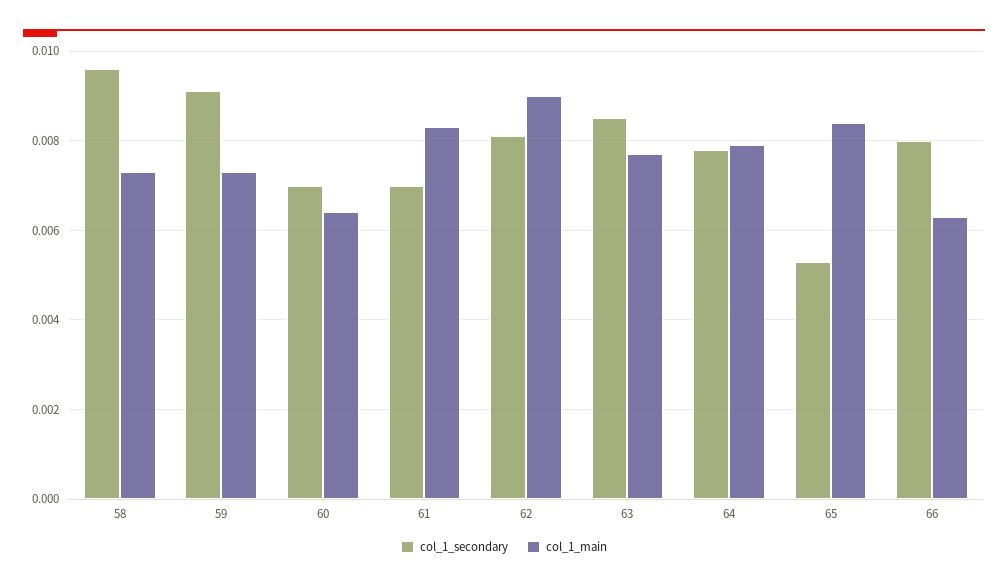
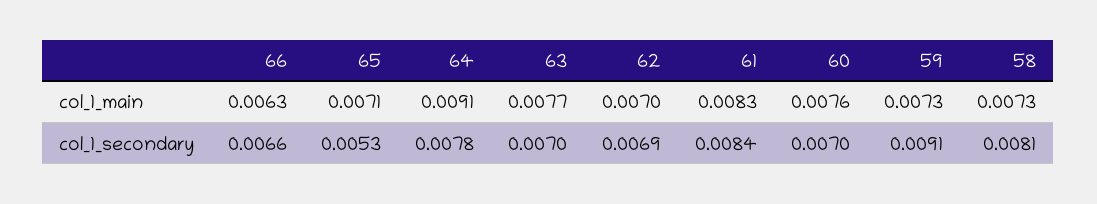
  {
    "col_1_secondary": {
-     "58": 0.0095,
+     "58": 0.0081,
      "59": 0.0091,
      "60": 0.007,
-     "61": 0.007,
+     "61": 0.0084,
-     "62": 0.008,
+     "62": 0.0069,
-     "63": 0.0085,
+     "63": 0.007,
      "64": 0.0078,
      "65": 0.0053,
-     "66": 0.008
+     "66": 0.0066
    },
    "col_1_main": {
      "58": 0.0073,
      "59": 0.0073,
-     "60": 0.0065,
+     "60": 0.0076,
      "61": 0.0083,
-     "62": 0.009,
+     "62": 0.007,
      "63": 0.0077,
-     "64": 0.008,
+     "64": 0.0091,
-     "65": 0.0085,
+     "65": 0.0071,
      "66": 0.0063
    }
  }

